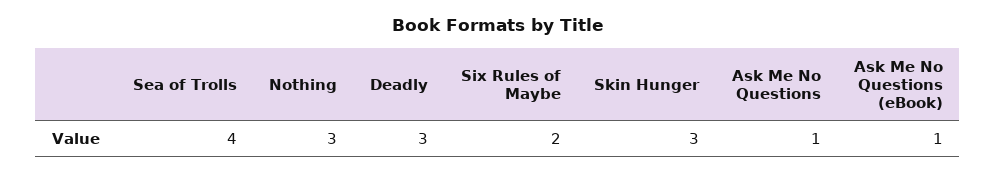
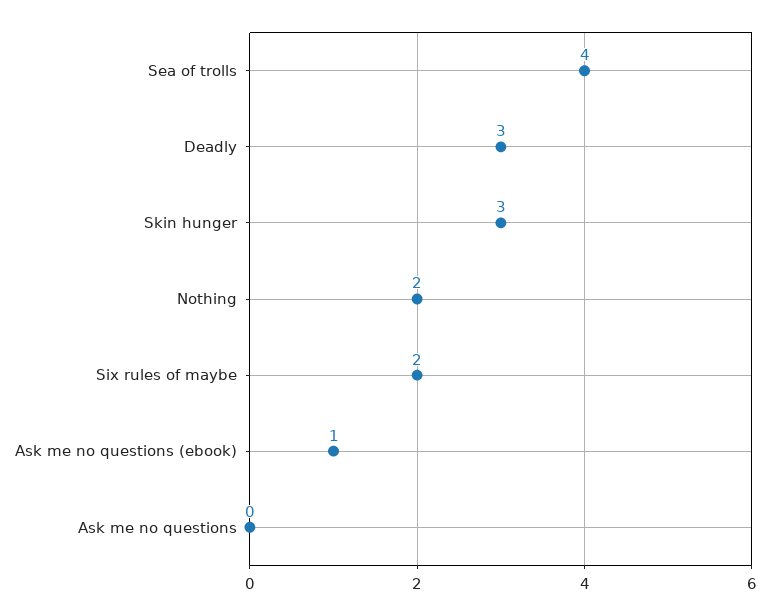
  {
    "Sea of Trolls": 4,
-   "Nothing": 3,
+   "Nothing": 2,
    "Deadly": 3,
    "Six Rules of Maybe": 2,
    "Skin Hunger": 3,
-   "Ask Me No Questions": 1,
+   "Ask Me No Questions": 0,
    "Ask Me No Questions (eBook)": 1
  }

